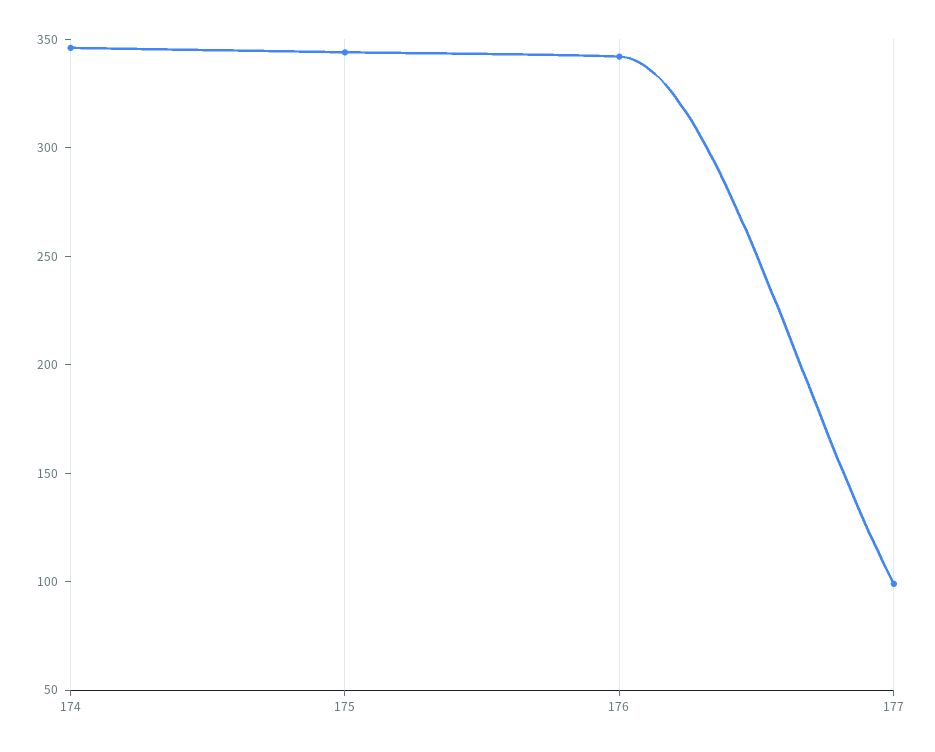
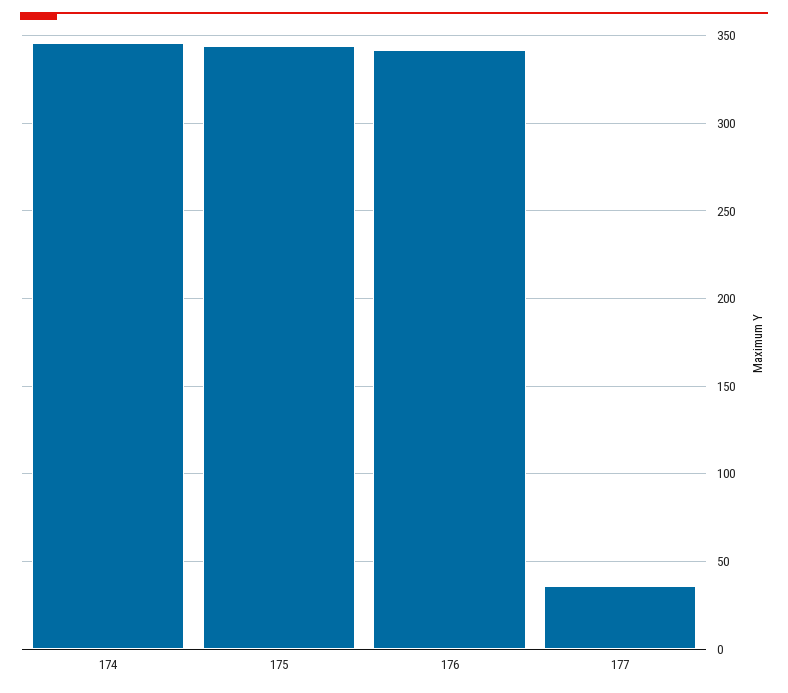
  {
    "174": 345,
    "175": 345,
    "176": 340,
-   "177": 100
+   "177": 35
  }

